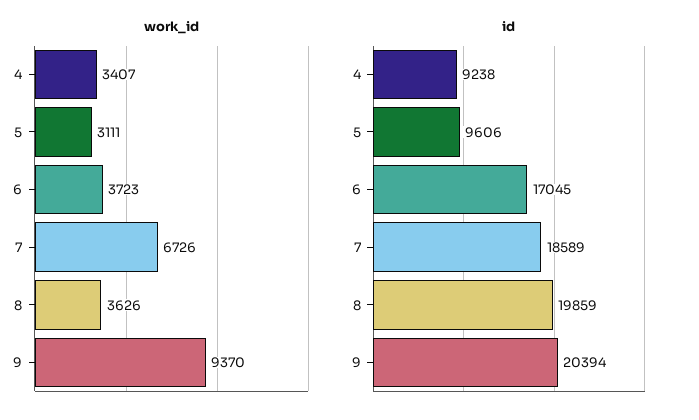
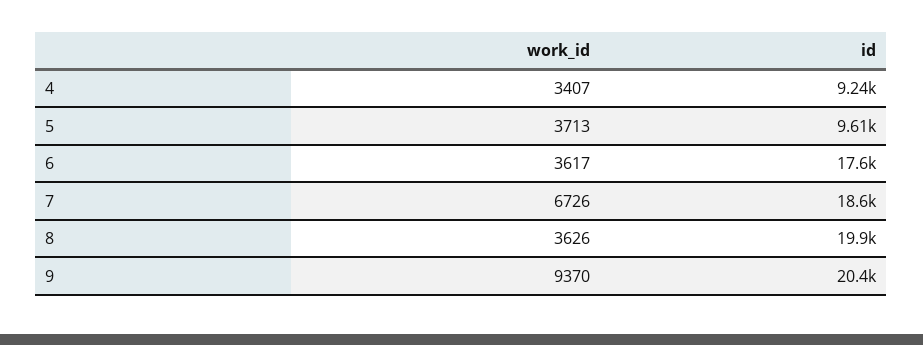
  {
    "work_id": {
      "4": 3407,
-     "5": 3111,
+     "5": 3713,
-     "6": 3723,
+     "6": 3617,
      "7": 6726,
      "8": 3626,
      "9": 9370
    },
    "id": {
      "4": 9238,
      "5": 9606,
-     "6": 17045,
+     "6": 17600,
      "7": 18589,
      "8": 19859,
      "9": 20394
    }
  }

